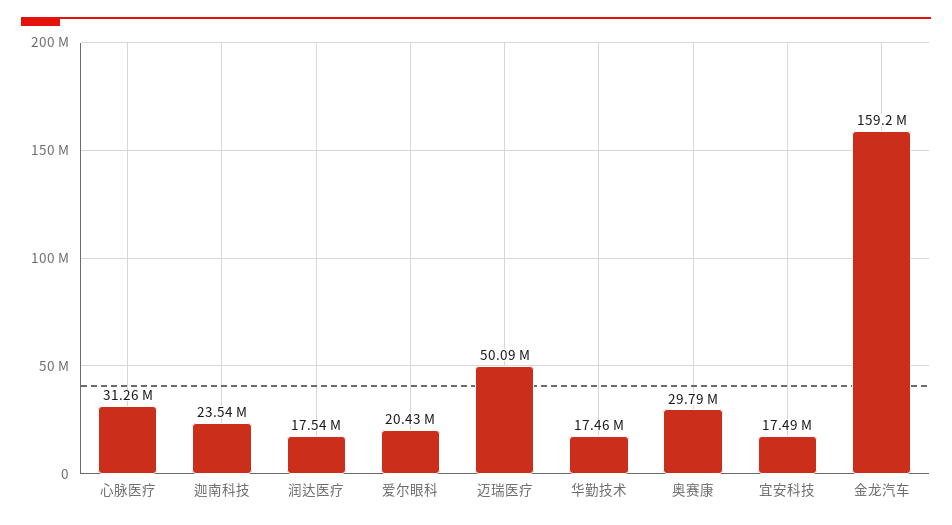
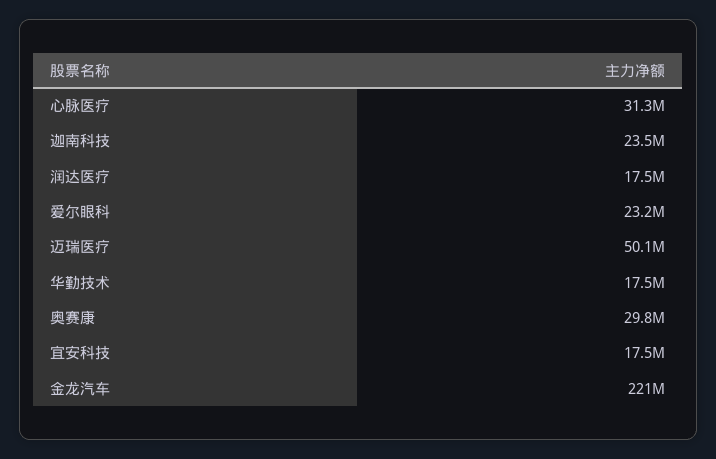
  {
    "心脉医疗": 31260000,
    "迦南科技": 23540000,
    "润达医疗": 17540000,
-   "爱尔眼科": 20430000,
+   "爱尔眼科": 23200000,
    "迈瑞医疗": 50090000,
    "华勤技术": 17460000,
    "奥赛康": 29790000,
    "宜安科技": 17490000,
-   "金龙汽车": 159200000
+   "金龙汽车": 221000000
  }

